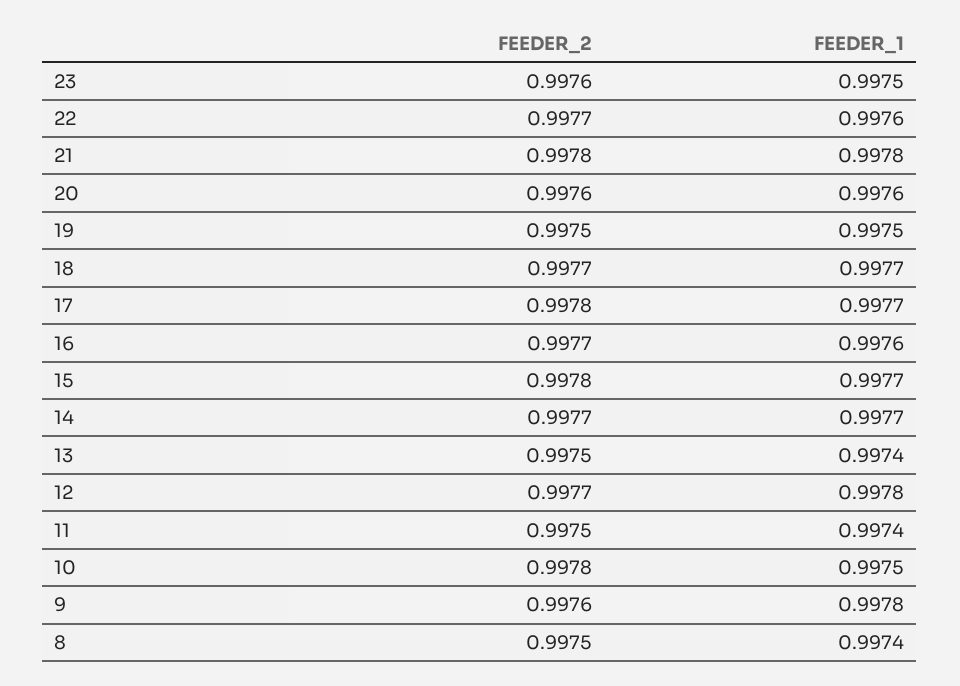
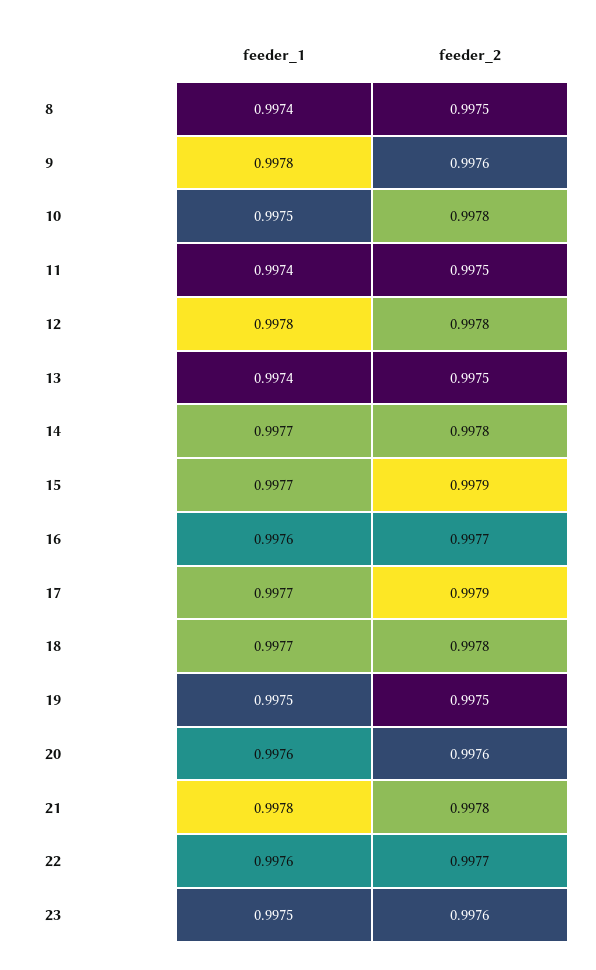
  {
    "FEEDER_2": {
      "23": 0.9976,
      "22": 0.9977,
      "21": 0.9978,
      "20": 0.9976,
      "19": 0.9975,
-     "18": 0.9977,
+     "18": 0.9978,
-     "17": 0.9978,
+     "17": 0.9979,
      "16": 0.9977,
-     "15": 0.9978,
+     "15": 0.9979,
-     "14": 0.9977,
+     "14": 0.9978,
      "13": 0.9975,
-     "12": 0.9977,
+     "12": 0.9978,
      "11": 0.9975,
      "10": 0.9978,
      "9": 0.9976,
      "8": 0.9975
    },
    "FEEDER_1": {
      "23": 0.9975,
      "22": 0.9976,
      "21": 0.9978,
      "20": 0.9976,
      "19": 0.9975,
      "18": 0.9977,
      "17": 0.9977,
      "16": 0.9976,
      "15": 0.9977,
      "14": 0.9977,
      "13": 0.9974,
      "12": 0.9978,
      "11": 0.9974,
      "10": 0.9975,
      "9": 0.9978,
      "8": 0.9974
    }
  }

